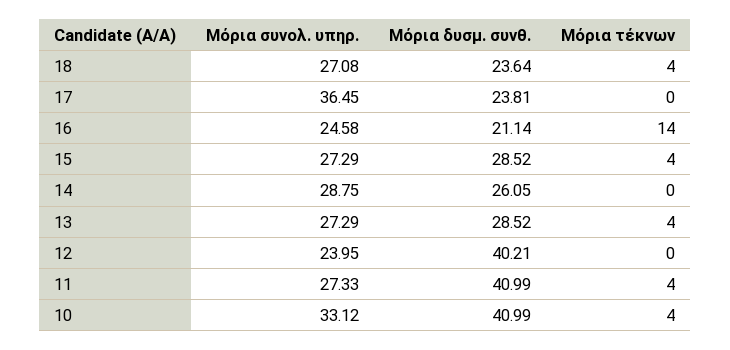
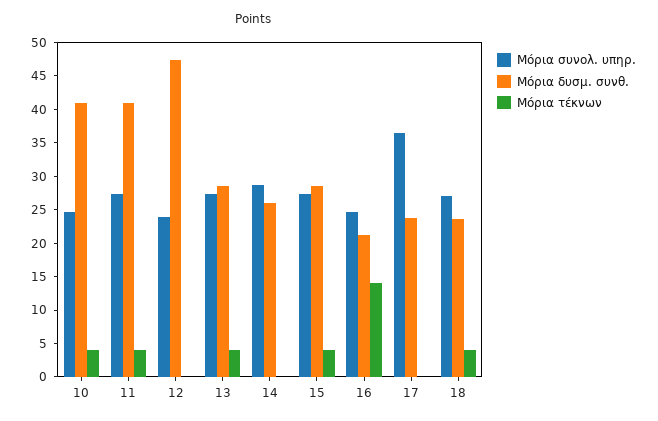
  {
    "Μόρια συνολ. υπηρ.": {
      "18": 27.08,
      "17": 36.45,
      "16": 24.58,
      "15": 27.29,
      "14": 28.75,
      "13": 27.29,
      "12": 23.95,
      "11": 27.33,
-     "10": 33.12
+     "10": 25
    },
    "Μόρια δυσμ. συνθ.": {
      "18": 23.64,
      "17": 23.81,
      "16": 21.14,
      "15": 28.52,
      "14": 26.05,
      "13": 28.52,
-     "12": 40.21,
+     "12": 47.5,
      "11": 40.99,
      "10": 40.99
    },
    "Μόρια τέκνων": {
      "18": 4,
      "17": 0,
      "16": 14,
      "15": 4,
      "14": 0,
      "13": 4,
      "12": 0,
      "11": 4,
      "10": 4
    }
  }

